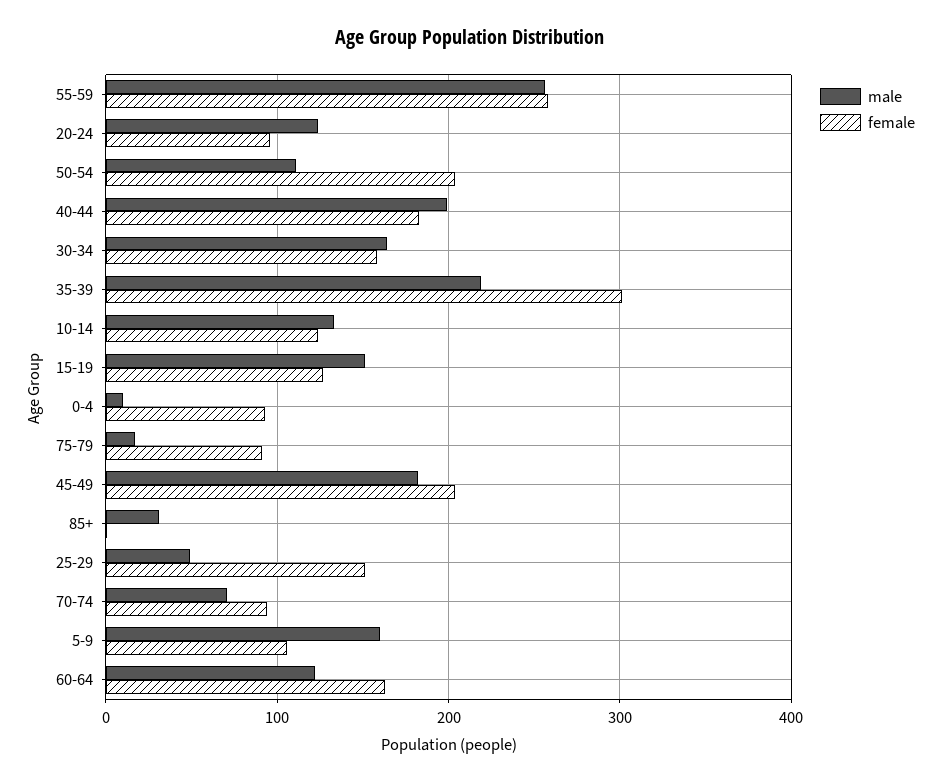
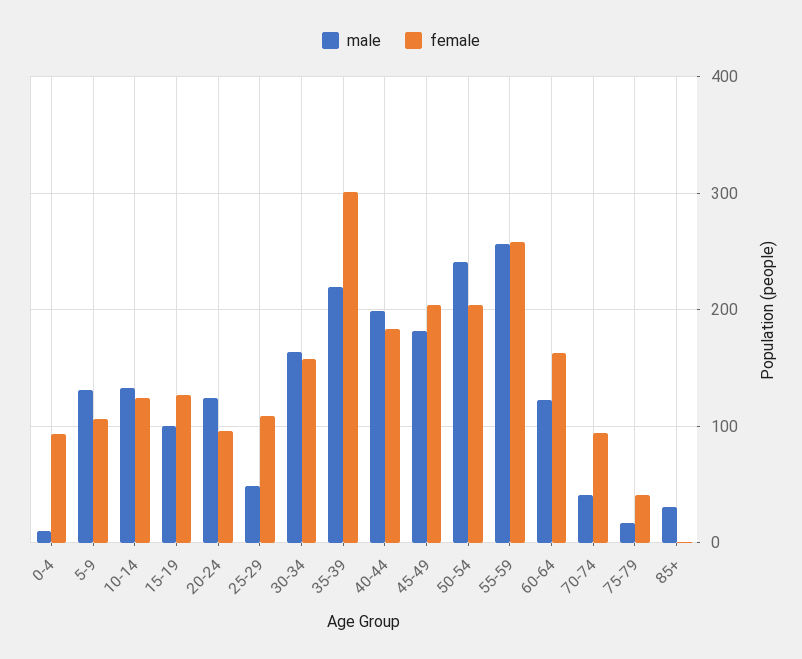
  {
    "male": {
      "55-59": 260,
      "20-24": 120,
-     "50-54": 110,
+     "50-54": 240,
      "40-44": 200,
      "30-34": 160,
      "35-39": 220,
      "10-14": 130,
-     "15-19": 150,
+     "15-19": 100,
      "0-4": 10,
      "75-79": 20,
      "45-49": 180,
      "85+": 30,
      "25-29": 50,
-     "70-74": 70,
+     "70-74": 40,
-     "5-9": 160,
+     "5-9": 130,
      "60-64": 120
    },
    "female": {
      "55-59": 260,
      "20-24": 100,
      "50-54": 200,
      "40-44": 180,
      "30-34": 160,
      "35-39": 300,
      "10-14": 120,
      "15-19": 130,
      "0-4": 90,
-     "75-79": 90,
+     "75-79": 40,
      "45-49": 200,
      "85+": 0,
-     "25-29": 150,
+     "25-29": 110,
      "70-74": 90,
      "5-9": 110,
      "60-64": 160
    }
  }

